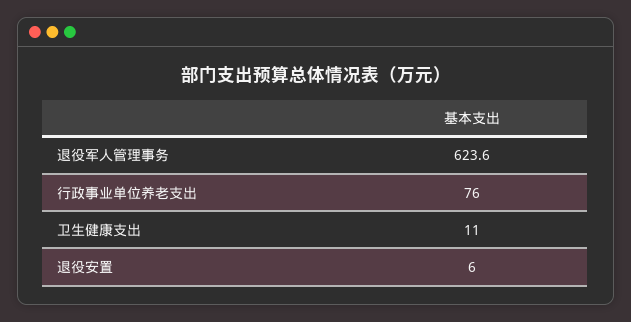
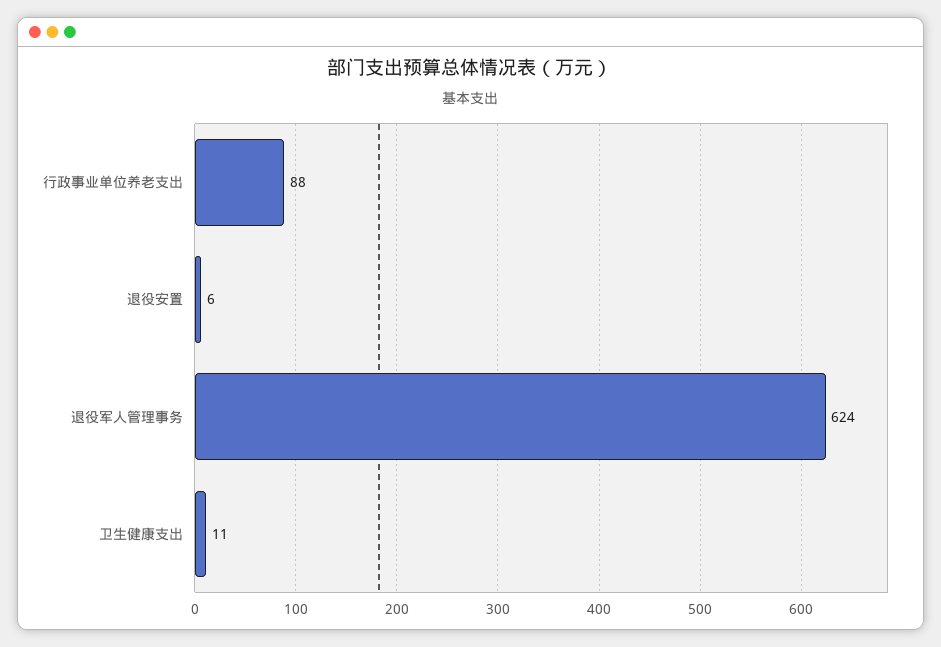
  {
    "退役军人管理事务": 623.6,
-   "行政事业单位养老支出": 76,
+   "行政事业单位养老支出": 88,
    "卫生健康支出": 11,
    "退役安置": 6
  }

